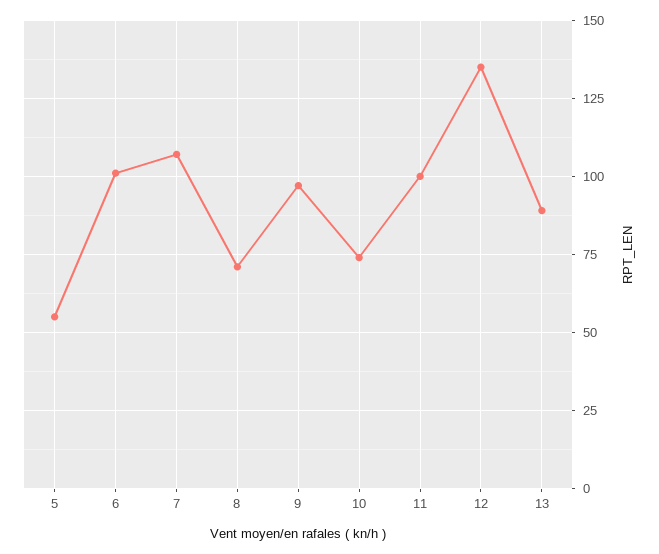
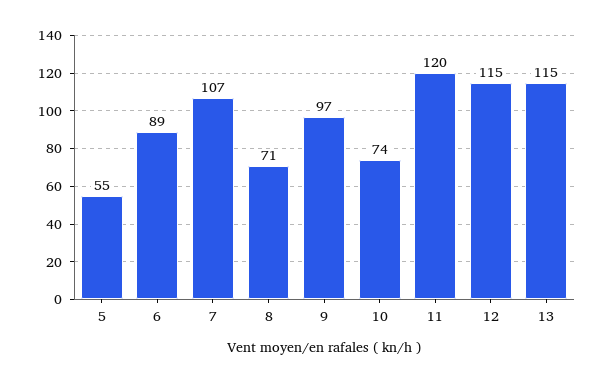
  {
    "5": 55,
-   "6": 100,
+   "6": 89,
    "7": 107,
    "8": 71,
    "9": 97,
    "10": 74,
-   "11": 100,
+   "11": 120,
-   "12": 135,
+   "12": 115,
-   "13": 90
+   "13": 115
  }

